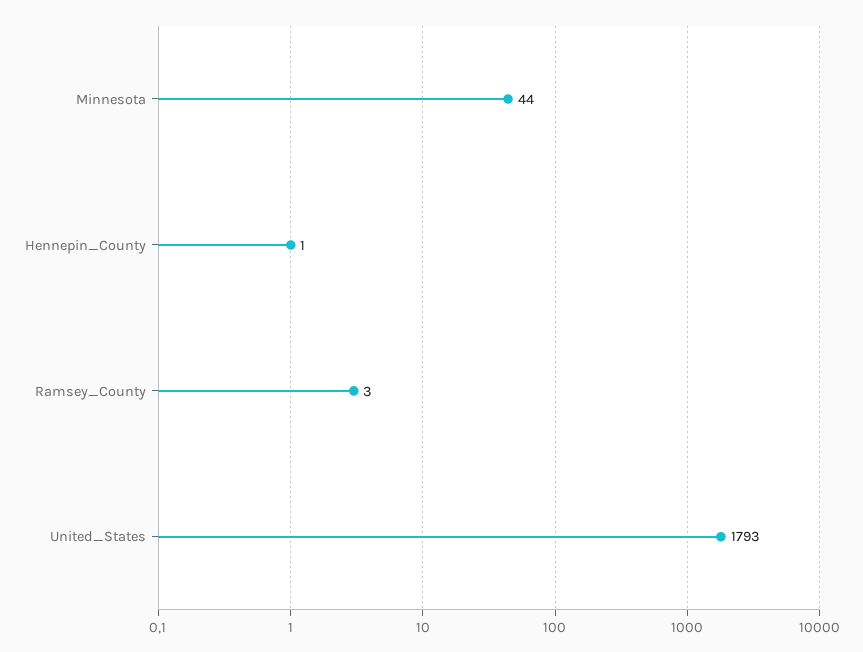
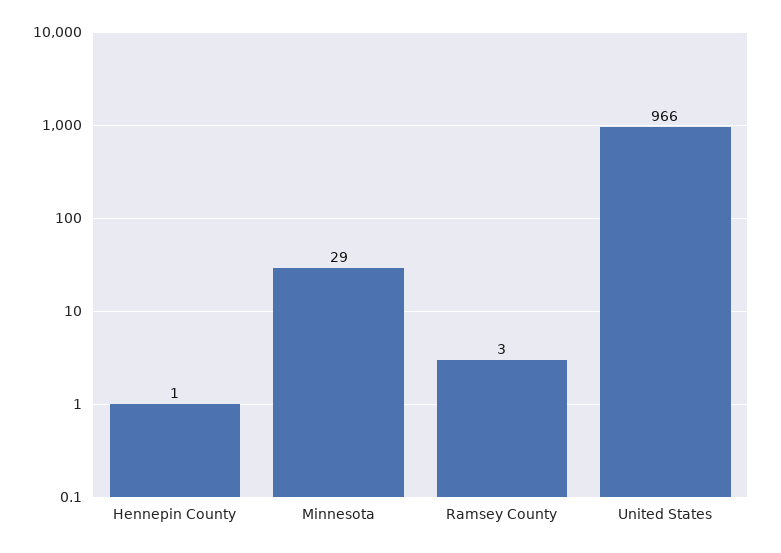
  {
-   "Minnesota": 44,
+   "Minnesota": 29,
    "Hennepin_County": 1,
    "Ramsey_County": 3,
-   "United_States": 1793
+   "United_States": 966
  }

